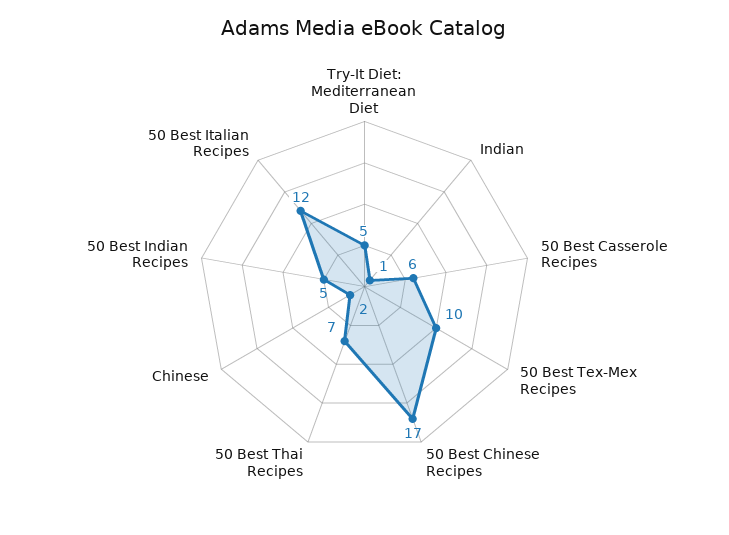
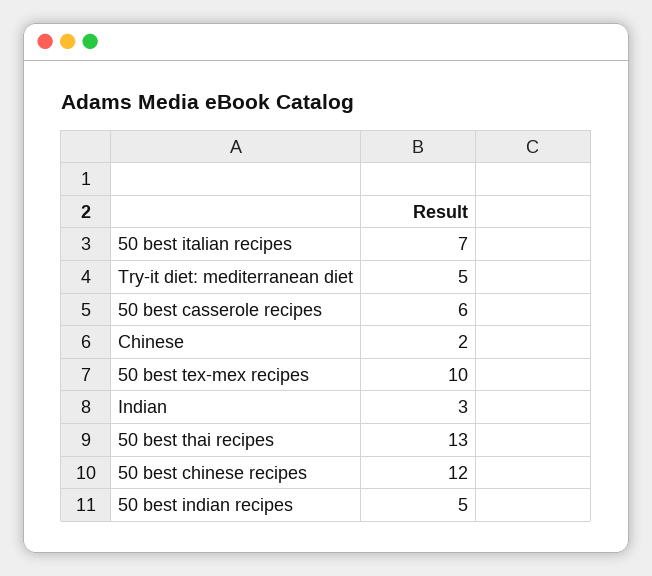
  {
    "Try-It Diet: Mediterranean Diet": 5,
-   "Indian": 1,
+   "Indian": 3,
    "50 Best Casserole Recipes": 6,
    "50 Best Tex-Mex Recipes": 10,
-   "50 Best Chinese Recipes": 17,
+   "50 Best Chinese Recipes": 12,
-   "50 Best Thai Recipes": 7,
+   "50 Best Thai Recipes": 13,
    "Chinese": 2,
    "50 Best Indian Recipes": 5,
-   "50 Best Italian Recipes": 12
+   "50 Best Italian Recipes": 7
  }

